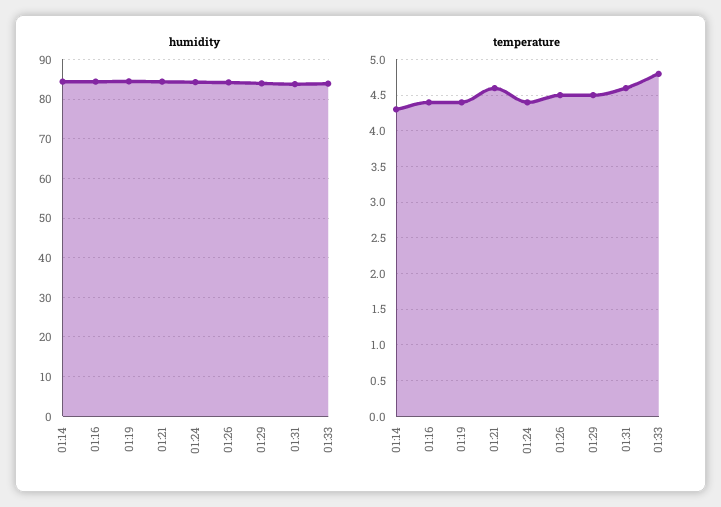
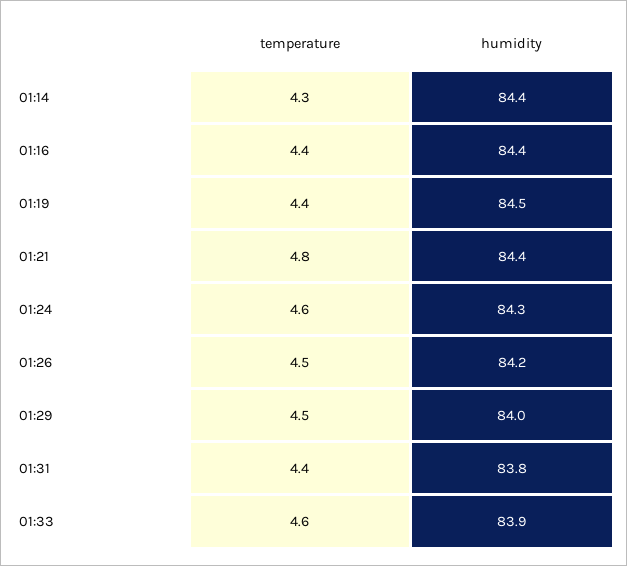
  {
    "humidity": {
      "01:14": 84.4,
      "01:16": 84.4,
      "01:19": 84.5,
      "01:21": 84.4,
      "01:24": 84.3,
      "01:26": 84.2,
      "01:29": 84,
      "01:31": 83.8,
      "01:33": 83.9
    },
    "temperature": {
      "01:14": 4.3,
      "01:16": 4.4,
      "01:19": 4.4,
-     "01:21": 4.6,
+     "01:21": 4.8,
-     "01:24": 4.4,
+     "01:24": 4.6,
      "01:26": 4.5,
      "01:29": 4.5,
-     "01:31": 4.6,
+     "01:31": 4.4,
-     "01:33": 4.8
+     "01:33": 4.6
    }
  }

